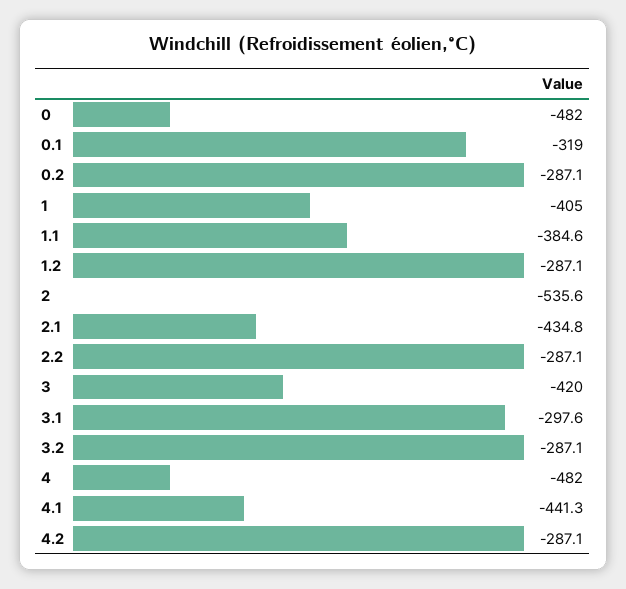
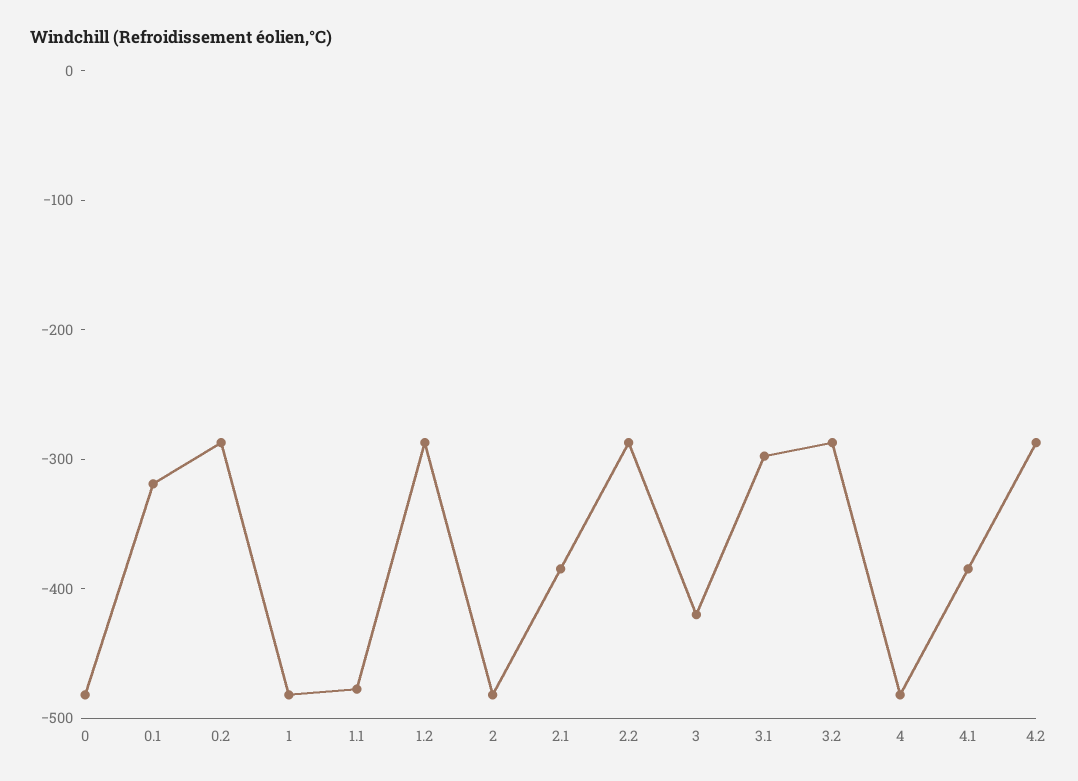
  {
    "0": -482,
    "0.1": -319,
    "0.2": -287.1,
-   "1": -405,
+   "1": -480,
-   "1.1": -384.6,
+   "1.1": -480,
    "1.2": -287.1,
-   "2": -535.6,
+   "2": -480,
-   "2.1": -434.8,
+   "2.1": -380,
    "2.2": -287.1,
    "3": -420,
    "3.1": -297.6,
    "3.2": -287.1,
    "4": -482,
-   "4.1": -441.3,
+   "4.1": -380,
    "4.2": -287.1
  }

